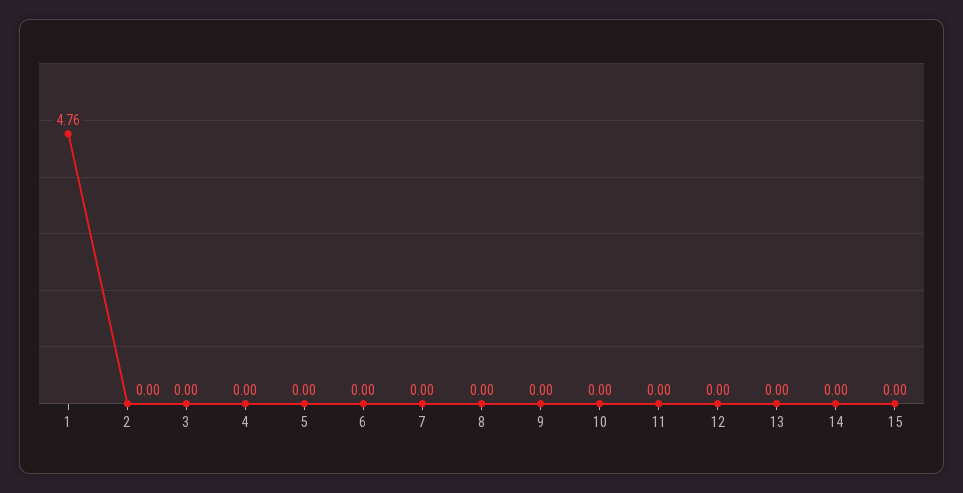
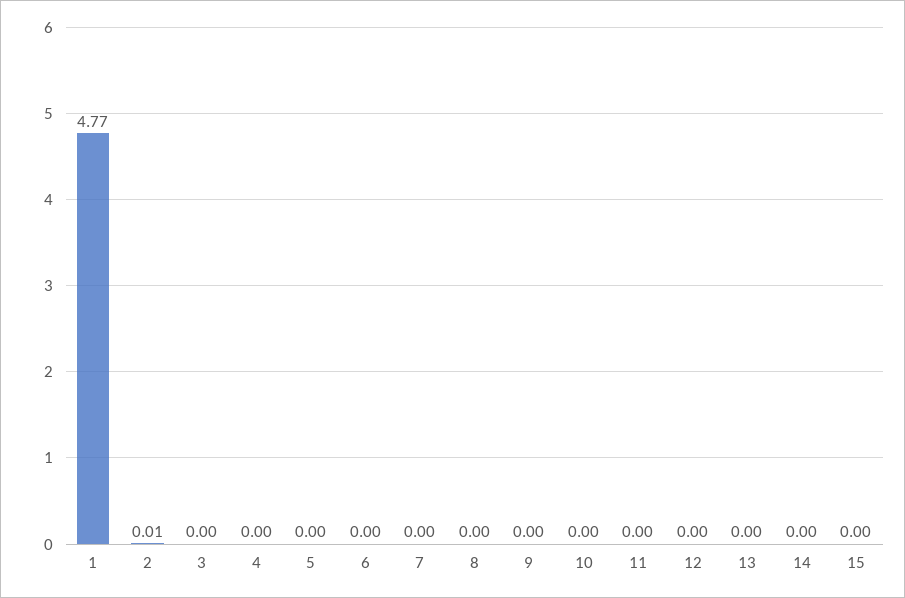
  {
-   "1": 4.76,
+   "1": 4.77,
-   "2": 0,
+   "2": 0.01,
    "3": 0,
    "4": 0,
    "5": 0,
    "6": 0,
    "7": 0,
    "8": 0,
    "9": 0,
    "10": 0,
    "11": 0,
    "12": 0,
    "13": 0,
    "14": 0,
    "15": 0
  }

